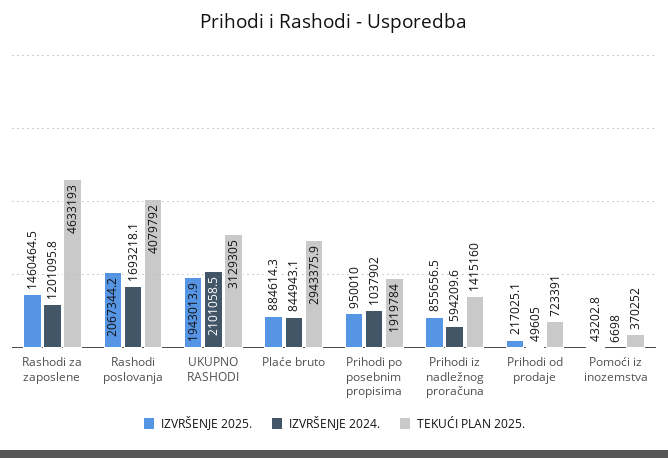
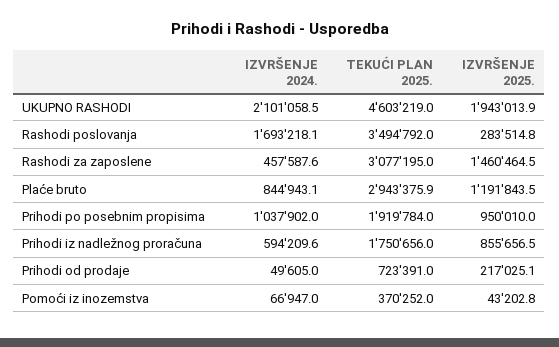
  {
    "IZVRŠENJE 2025.": {
      "Rashodi za zaposlene": 1460464.5,
-     "Rashodi poslovanja": 2067344.2,
+     "Rashodi poslovanja": 283514.8,
      "UKUPNO RASHODI": 1943013.9,
-     "Plaće bruto": 884614.3,
+     "Plaće bruto": 1191843.5,
      "Prihodi po posebnim propisima": 950010,
      "Prihodi iz nadležnog proračuna": 855656.5,
      "Prihodi od prodaje": 217025.1,
      "Pomoći iz inozemstva": 43202.8
    },
    "IZVRŠENJE 2024.": {
-     "Rashodi za zaposlene": 1201095.8,
+     "Rashodi za zaposlene": 457587.6,
      "Rashodi poslovanja": 1693218.1,
      "UKUPNO RASHODI": 2101058.5,
      "Plaće bruto": 844943.1,
      "Prihodi po posebnim propisima": 1037902,
      "Prihodi iz nadležnog proračuna": 594209.6,
      "Prihodi od prodaje": 49605,
-     "Pomoći iz inozemstva": 6698
+     "Pomoći iz inozemstva": 66947
    },
    "TEKUĆI PLAN 2025.": {
-     "Rashodi za zaposlene": 4633193,
+     "Rashodi za zaposlene": 3077195,
-     "Rashodi poslovanja": 4079792,
+     "Rashodi poslovanja": 3494792,
-     "UKUPNO RASHODI": 3129305,
+     "UKUPNO RASHODI": 4603219,
      "Plaće bruto": 2943375.9,
      "Prihodi po posebnim propisima": 1919784,
-     "Prihodi iz nadležnog proračuna": 1415160,
+     "Prihodi iz nadležnog proračuna": 1750656,
      "Prihodi od prodaje": 723391,
      "Pomoći iz inozemstva": 370252
    }
  }

